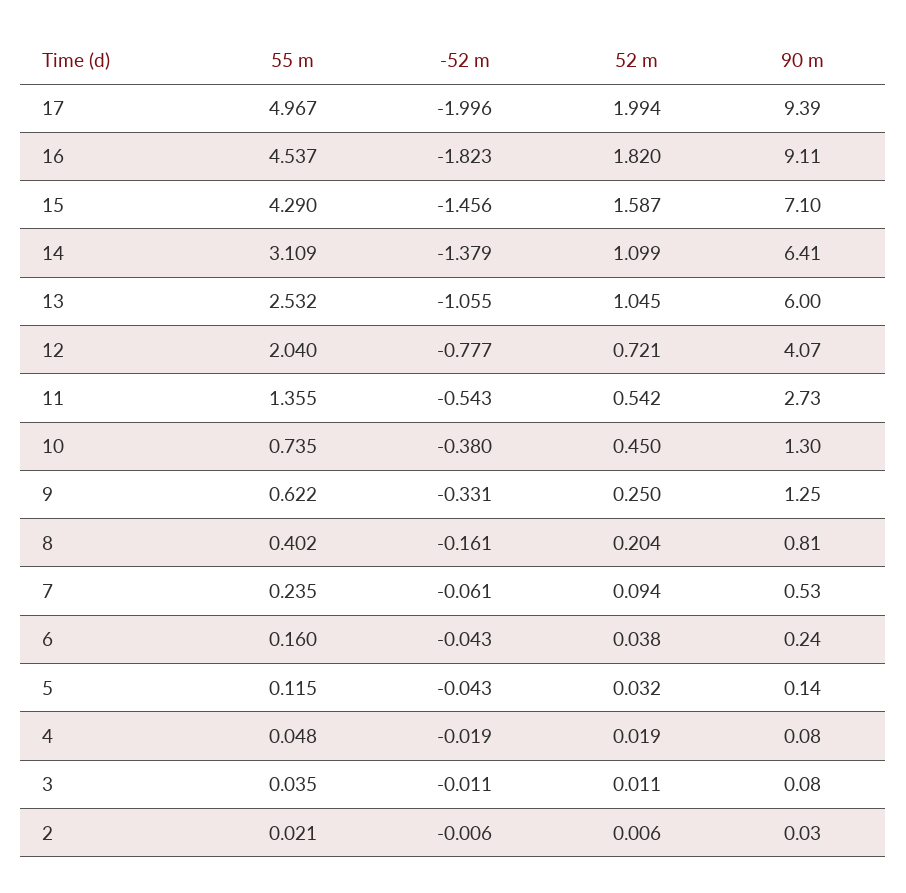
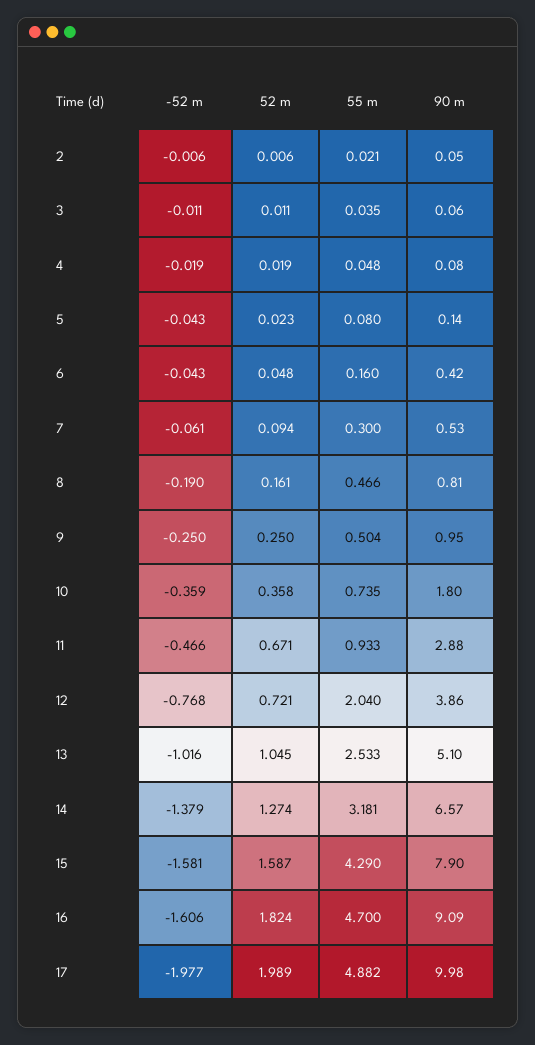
  {
    "55 m": {
-     "17": 4.967,
+     "17": 4.882,
-     "16": 4.537,
+     "16": 4.7,
      "15": 4.29,
-     "14": 3.109,
+     "14": 3.181,
-     "13": 2.532,
+     "13": 2.533,
      "12": 2.04,
-     "11": 1.355,
+     "11": 0.933,
      "10": 0.735,
-     "9": 0.622,
+     "9": 0.504,
-     "8": 0.402,
+     "8": 0.466,
-     "7": 0.235,
+     "7": 0.3,
      "6": 0.16,
-     "5": 0.115,
+     "5": 0.08,
      "4": 0.048,
      "3": 0.035,
      "2": 0.021
    },
    "-52 m": {
-     "17": -1.996,
+     "17": -1.977,
-     "16": -1.823,
+     "16": -1.606,
-     "15": -1.456,
+     "15": -1.581,
      "14": -1.379,
-     "13": -1.055,
+     "13": -1.016,
-     "12": -0.777,
+     "12": -0.768,
-     "11": -0.543,
+     "11": -0.466,
-     "10": -0.38,
+     "10": -0.359,
-     "9": -0.331,
+     "9": -0.25,
-     "8": -0.161,
+     "8": -0.19,
      "7": -0.061,
      "6": -0.043,
      "5": -0.043,
      "4": -0.019,
      "3": -0.011,
      "2": -0.006
    },
    "52 m": {
-     "17": 1.994,
+     "17": 1.989,
-     "16": 1.82,
+     "16": 1.824,
      "15": 1.587,
-     "14": 1.099,
+     "14": 1.274,
      "13": 1.045,
      "12": 0.721,
-     "11": 0.542,
+     "11": 0.671,
-     "10": 0.45,
+     "10": 0.358,
      "9": 0.25,
-     "8": 0.204,
+     "8": 0.161,
      "7": 0.094,
-     "6": 0.038,
+     "6": 0.048,
-     "5": 0.032,
+     "5": 0.023,
      "4": 0.019,
      "3": 0.011,
      "2": 0.006
    },
    "90 m": {
-     "17": 9.39,
+     "17": 9.98,
-     "16": 9.11,
+     "16": 9.09,
-     "15": 7.1,
+     "15": 7.9,
-     "14": 6.41,
+     "14": 6.57,
-     "13": 6,
+     "13": 5.1,
-     "12": 4.07,
+     "12": 3.86,
-     "11": 2.73,
+     "11": 2.88,
-     "10": 1.3,
+     "10": 1.8,
-     "9": 1.25,
+     "9": 0.95,
      "8": 0.81,
      "7": 0.53,
-     "6": 0.24,
+     "6": 0.42,
      "5": 0.14,
      "4": 0.08,
-     "3": 0.08,
+     "3": 0.06,
-     "2": 0.03
+     "2": 0.05
    }
  }

